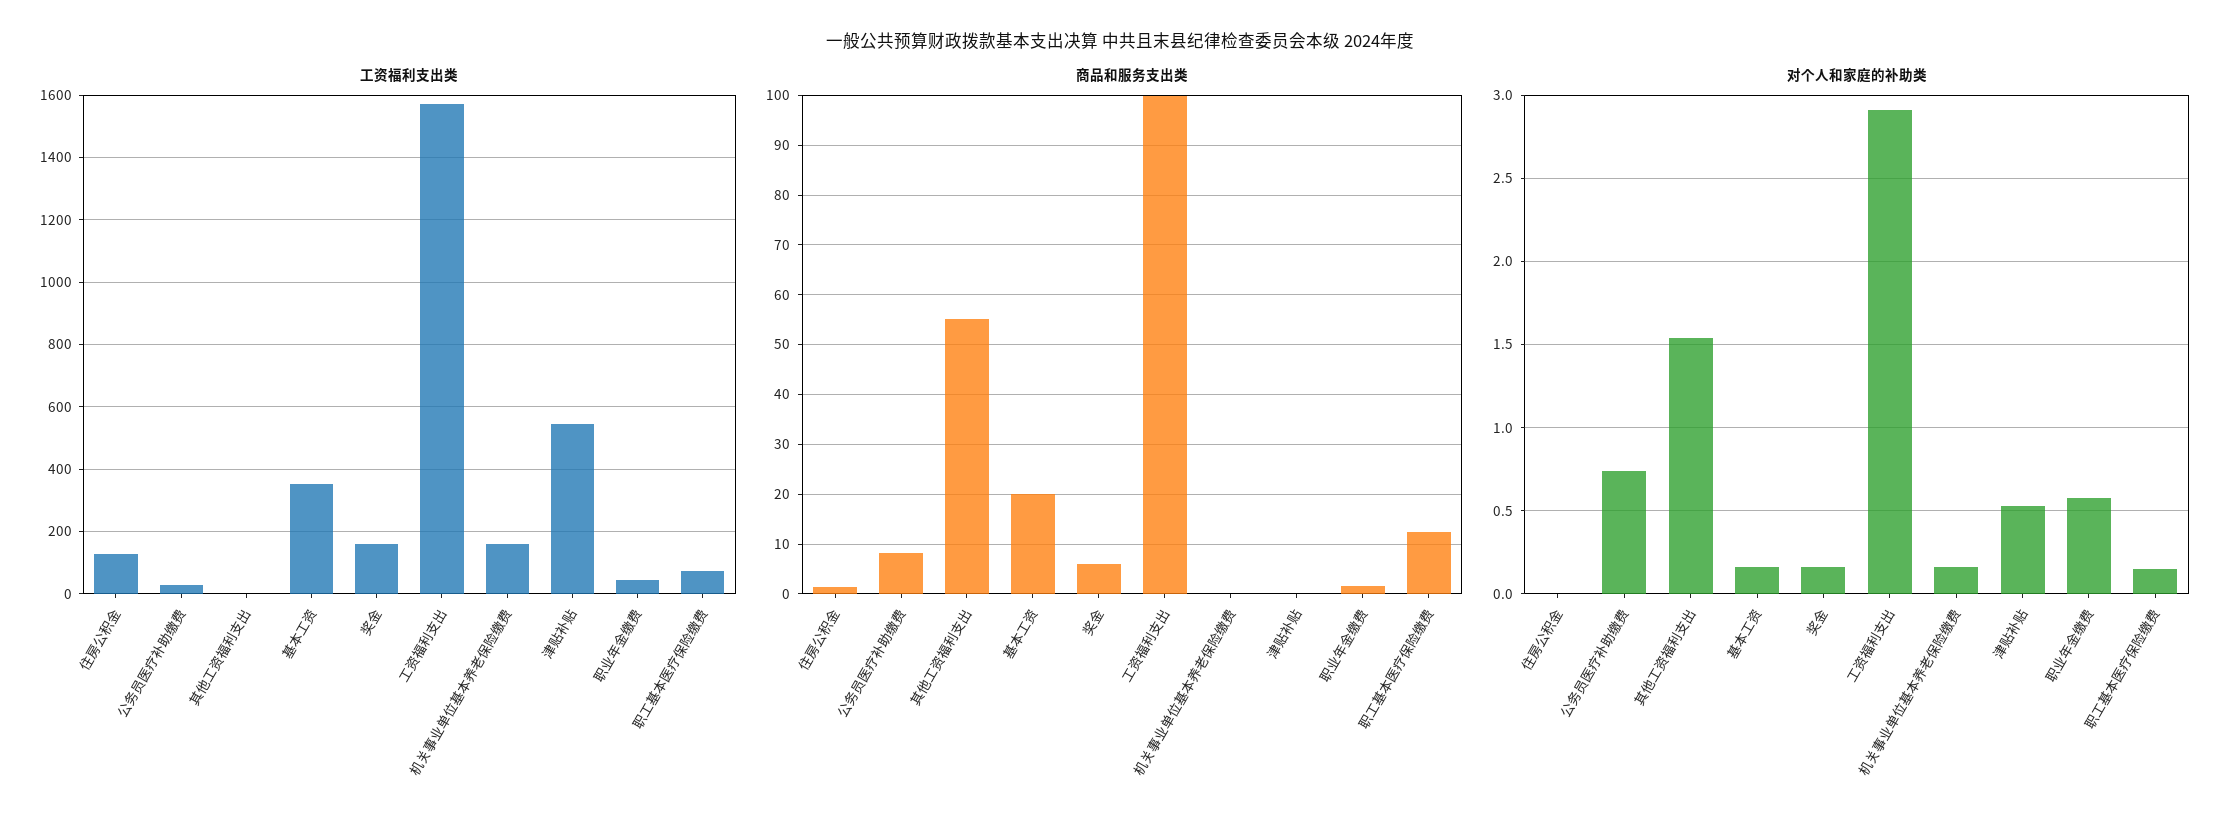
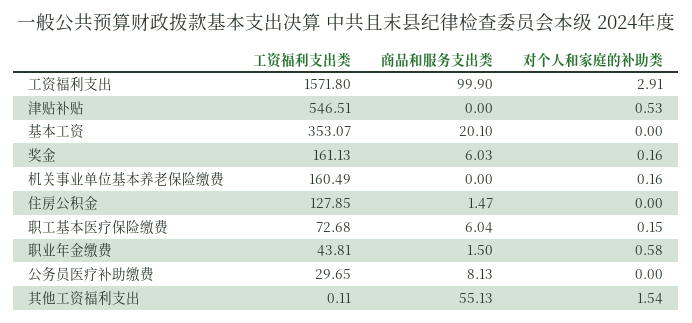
  {
    "工资福利支出类": {
      "住房公积金": 127.85,
      "公务员医疗补助缴费": 29.65,
      "其他工资福利支出": 0.11,
      "基本工资": 353.07,
      "奖金": 161.13,
      "工资福利支出": 1571.8,
      "机关事业单位基本养老保险缴费": 160.49,
      "津贴补贴": 546.51,
      "职业年金缴费": 43.81,
      "职工基本医疗保险缴费": 72.68
    },
    "商品和服务支出类": {
      "住房公积金": 1.47,
      "公务员医疗补助缴费": 8.13,
      "其他工资福利支出": 55.13,
      "基本工资": 20.1,
      "奖金": 6.03,
      "工资福利支出": 99.9,
      "机关事业单位基本养老保险缴费": 0,
      "津贴补贴": 0,
      "职业年金缴费": 1.5,
-     "职工基本医疗保险缴费": 12
+     "职工基本医疗保险缴费": 6.04
    },
    "对个人和家庭的补助类": {
      "住房公积金": 0,
-     "公务员医疗补助缴费": 0.75,
+     "公务员医疗补助缴费": 0,
      "其他工资福利支出": 1.54,
-     "基本工资": 0.15,
+     "基本工资": 0,
      "奖金": 0.16,
      "工资福利支出": 2.91,
      "机关事业单位基本养老保险缴费": 0.16,
      "津贴补贴": 0.53,
      "职业年金缴费": 0.58,
      "职工基本医疗保险缴费": 0.15
    }
  }

